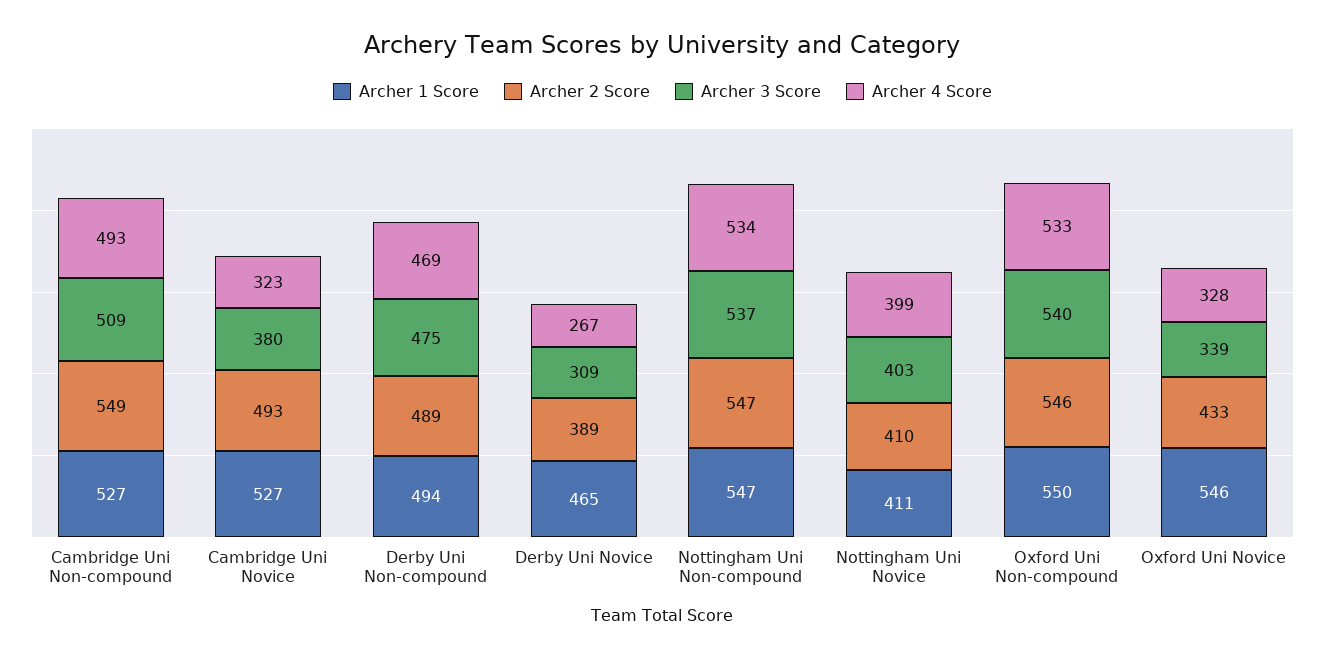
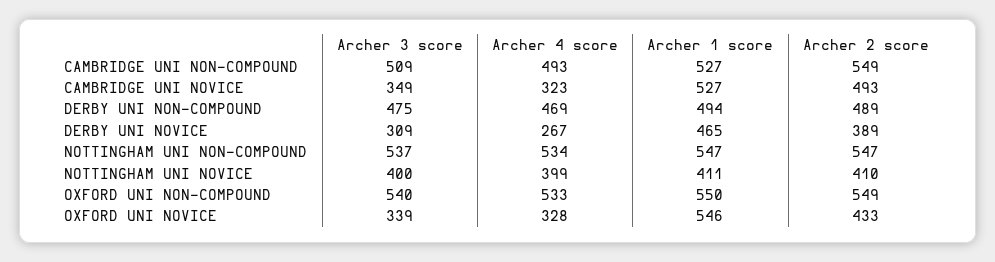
  {
    "Archer 1 Score": {
      "Cambridge Uni Non-compound": 527,
      "Cambridge Uni Novice": 527,
      "Derby Uni Non-compound": 494,
      "Derby Uni Novice": 465,
      "Nottingham Uni Non-compound": 547,
      "Nottingham Uni Novice": 411,
      "Oxford Uni Non-compound": 550,
      "Oxford Uni Novice": 546
    },
    "Archer 2 Score": {
      "Cambridge Uni Non-compound": 549,
      "Cambridge Uni Novice": 493,
      "Derby Uni Non-compound": 489,
      "Derby Uni Novice": 389,
      "Nottingham Uni Non-compound": 547,
      "Nottingham Uni Novice": 410,
-     "Oxford Uni Non-compound": 546,
+     "Oxford Uni Non-compound": 549,
      "Oxford Uni Novice": 433
    },
    "Archer 3 Score": {
      "Cambridge Uni Non-compound": 509,
-     "Cambridge Uni Novice": 380,
+     "Cambridge Uni Novice": 349,
      "Derby Uni Non-compound": 475,
      "Derby Uni Novice": 309,
      "Nottingham Uni Non-compound": 537,
-     "Nottingham Uni Novice": 403,
+     "Nottingham Uni Novice": 400,
      "Oxford Uni Non-compound": 540,
      "Oxford Uni Novice": 339
    },
    "Archer 4 Score": {
      "Cambridge Uni Non-compound": 493,
      "Cambridge Uni Novice": 323,
      "Derby Uni Non-compound": 469,
      "Derby Uni Novice": 267,
      "Nottingham Uni Non-compound": 534,
      "Nottingham Uni Novice": 399,
      "Oxford Uni Non-compound": 533,
      "Oxford Uni Novice": 328
    }
  }

